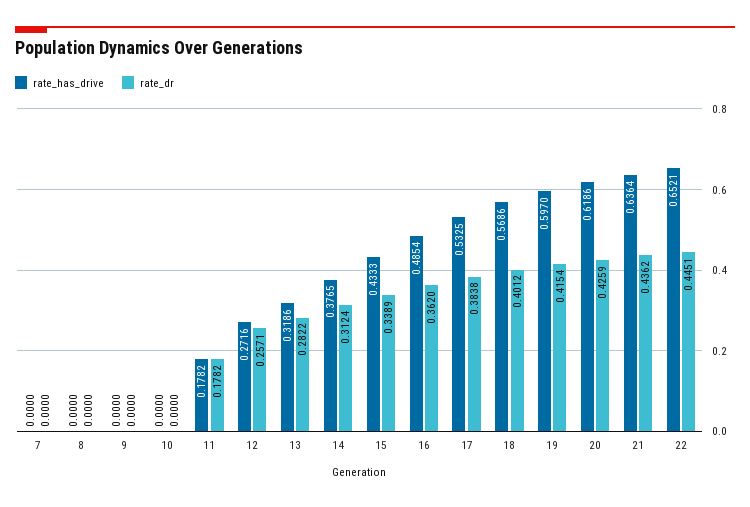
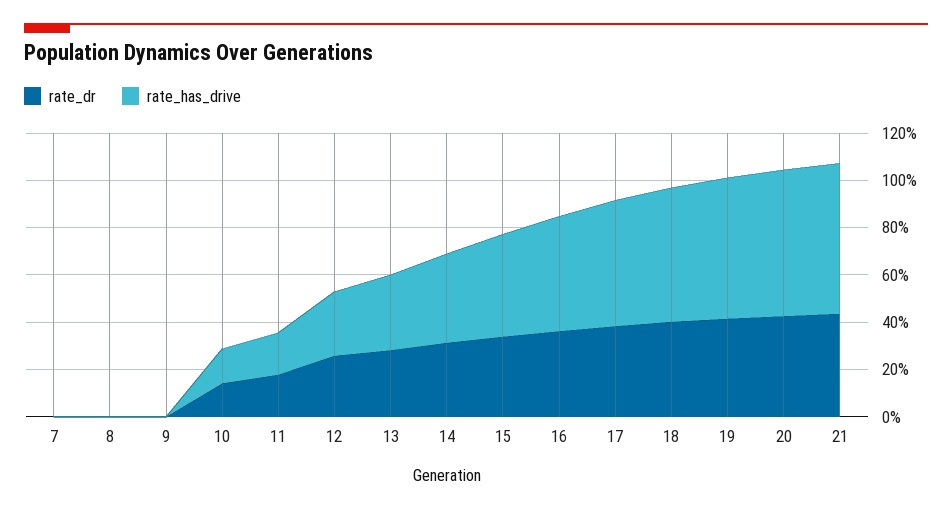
  {
    "rate_has_drive": {
      "7": 0,
      "8": 0,
      "9": 0,
-     "10": 0,
+     "10": 0.15,
      "11": 0.1782,
      "12": 0.2716,
      "13": 0.3186,
      "14": 0.3765,
      "15": 0.4333,
      "16": 0.4854,
      "17": 0.5325,
      "18": 0.5686,
      "19": 0.597,
      "20": 0.6186,
-     "21": 0.6364,
+     "21": 0.6364
-     "22": 0.6521
    },
    "rate_dr": {
      "7": 0,
      "8": 0,
      "9": 0,
-     "10": 0,
+     "10": 0.15,
      "11": 0.1782,
      "12": 0.2571,
      "13": 0.2822,
      "14": 0.3124,
      "15": 0.3389,
      "16": 0.362,
      "17": 0.3838,
      "18": 0.4012,
      "19": 0.4154,
      "20": 0.4259,
-     "21": 0.4362,
+     "21": 0.4362
-     "22": 0.4451
    }
  }

